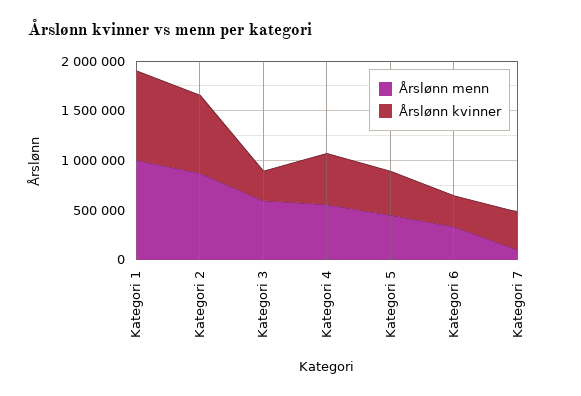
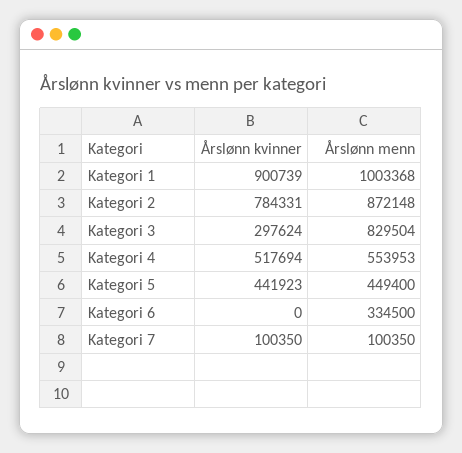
  {
    "Årslønn menn": {
      "Kategori 1": 1003368,
      "Kategori 2": 872148,
-     "Kategori 3": 600000,
+     "Kategori 3": 829504,
      "Kategori 4": 553953,
      "Kategori 5": 449400,
      "Kategori 6": 334500,
      "Kategori 7": 100350
    },
    "Årslønn kvinner": {
      "Kategori 1": 900739,
      "Kategori 2": 784331,
      "Kategori 3": 297624,
      "Kategori 4": 517694,
      "Kategori 5": 441923,
-     "Kategori 6": 300000,
+     "Kategori 6": 0,
-     "Kategori 7": 400000
+     "Kategori 7": 100350
    }
  }

